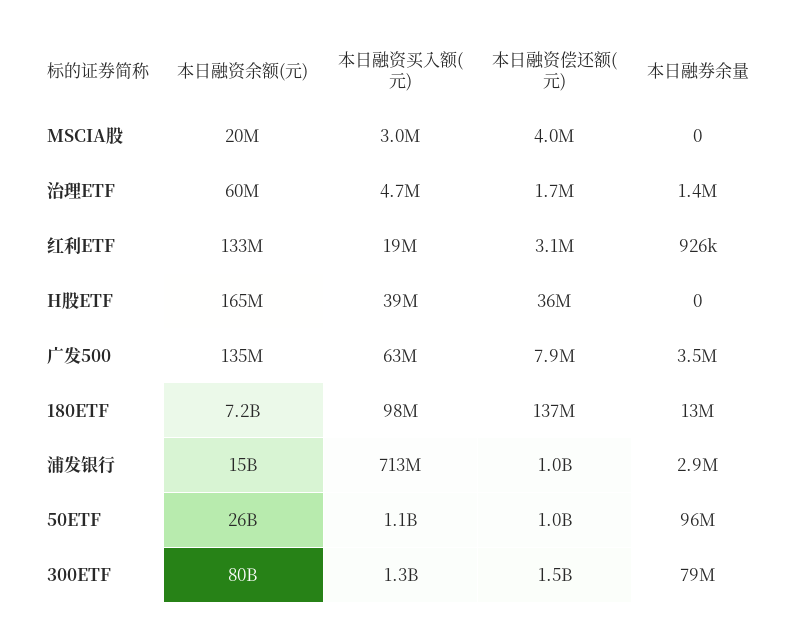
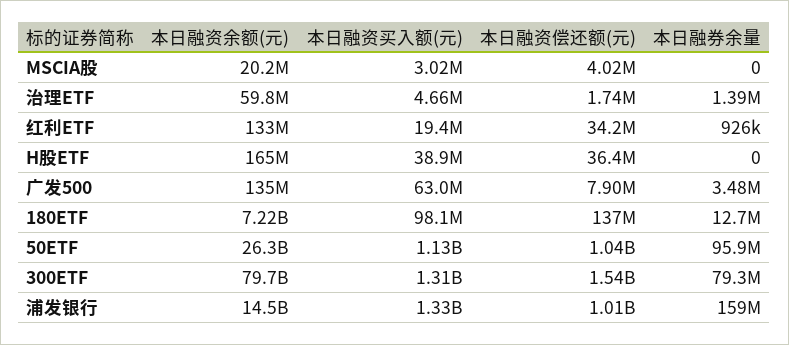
  {
    "本日融资余额(元)": {
      "MSCIA股": 20200000,
      "治理ETF": 59800000,
      "红利ETF": 133000000,
      "H股ETF": 165000000,
      "广发500": 135000000,
      "180ETF": 7220000000,
      "浦发银行": 14500000000,
      "50ETF": 26300000000,
      "300ETF": 79700000000
    },
    "本日融资买入额(元)": {
      "MSCIA股": 3020000,
      "治理ETF": 4660000,
      "红利ETF": 19400000,
      "H股ETF": 38900000,
      "广发500": 63000000,
      "180ETF": 98100000,
-     "浦发银行": 713000000,
+     "浦发银行": 1330000000,
      "50ETF": 1130000000,
      "300ETF": 1310000000
    },
    "本日融资偿还额(元)": {
      "MSCIA股": 4020000,
      "治理ETF": 1740000,
-     "红利ETF": 3100000,
+     "红利ETF": 34200000,
      "H股ETF": 36400000,
      "广发500": 7900000,
      "180ETF": 137000000,
      "浦发银行": 1010000000,
      "50ETF": 1040000000,
      "300ETF": 1540000000
    },
    "本日融券余量": {
      "MSCIA股": 0,
      "治理ETF": 1390000,
      "红利ETF": 926000,
      "H股ETF": 0,
      "广发500": 3480000,
      "180ETF": 12700000,
-     "浦发银行": 2900000,
+     "浦发银行": 159000000,
      "50ETF": 95900000,
      "300ETF": 79300000
    }
  }

